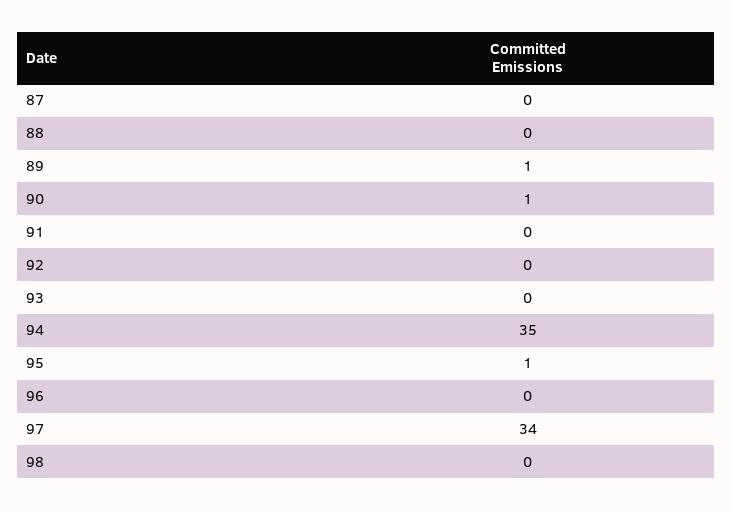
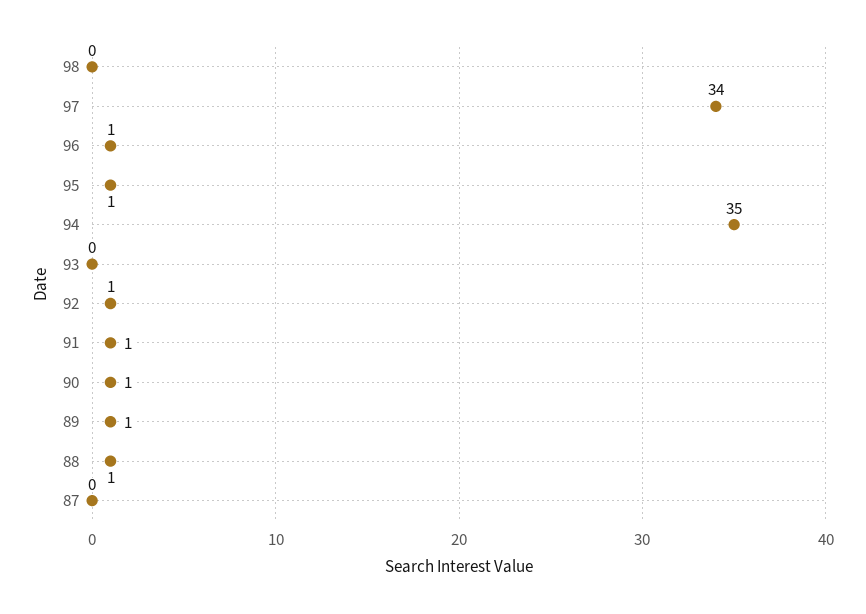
  {
    "87": 0,
-   "88": 0,
+   "88": 1,
    "89": 1,
    "90": 1,
-   "91": 0,
+   "91": 1,
-   "92": 0,
+   "92": 1,
    "93": 0,
    "94": 35,
    "95": 1,
-   "96": 0,
+   "96": 1,
    "97": 34,
    "98": 0
  }

